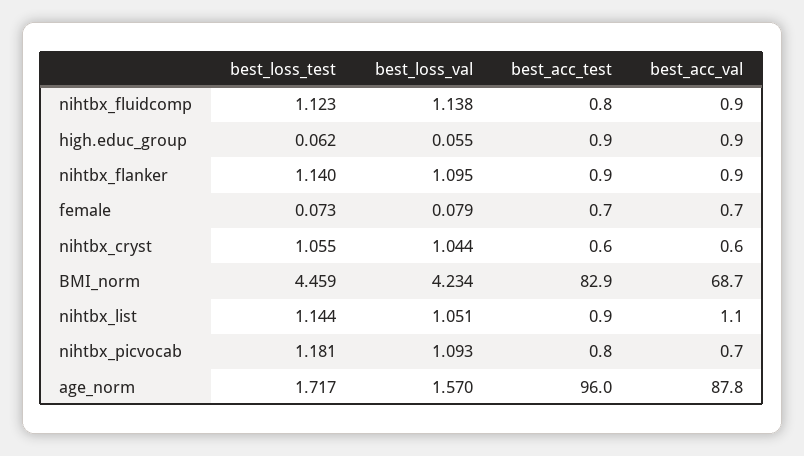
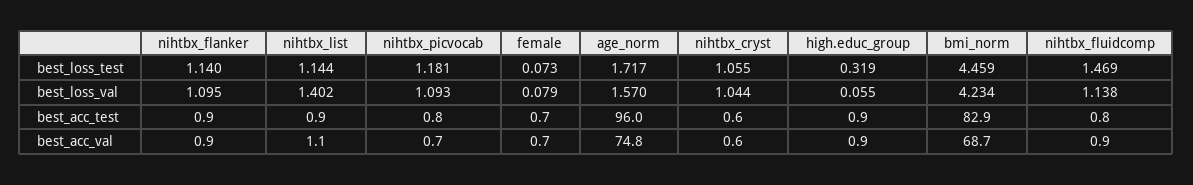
  {
    "best_loss_test": {
-     "nihtbx_fluidcomp": 1.123,
+     "nihtbx_fluidcomp": 1.469,
-     "high.educ_group": 0.062,
+     "high.educ_group": 0.319,
      "nihtbx_flanker": 1.14,
      "female": 0.073,
      "nihtbx_cryst": 1.055,
      "BMI_norm": 4.459,
      "nihtbx_list": 1.144,
      "nihtbx_picvocab": 1.181,
      "age_norm": 1.717
    },
    "best_loss_val": {
      "nihtbx_fluidcomp": 1.138,
      "high.educ_group": 0.055,
      "nihtbx_flanker": 1.095,
      "female": 0.079,
      "nihtbx_cryst": 1.044,
      "BMI_norm": 4.234,
-     "nihtbx_list": 1.051,
+     "nihtbx_list": 1.402,
      "nihtbx_picvocab": 1.093,
      "age_norm": 1.57
    },
    "best_acc_test": {
      "nihtbx_fluidcomp": 0.8,
      "high.educ_group": 0.9,
      "nihtbx_flanker": 0.9,
      "female": 0.7,
      "nihtbx_cryst": 0.6,
      "BMI_norm": 82.9,
      "nihtbx_list": 0.9,
      "nihtbx_picvocab": 0.8,
      "age_norm": 96
    },
    "best_acc_val": {
      "nihtbx_fluidcomp": 0.9,
      "high.educ_group": 0.9,
      "nihtbx_flanker": 0.9,
      "female": 0.7,
      "nihtbx_cryst": 0.6,
      "BMI_norm": 68.7,
      "nihtbx_list": 1.1,
      "nihtbx_picvocab": 0.7,
-     "age_norm": 87.8
+     "age_norm": 74.8
    }
  }

